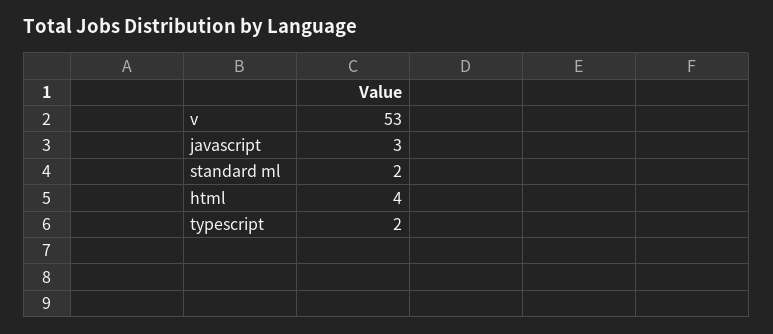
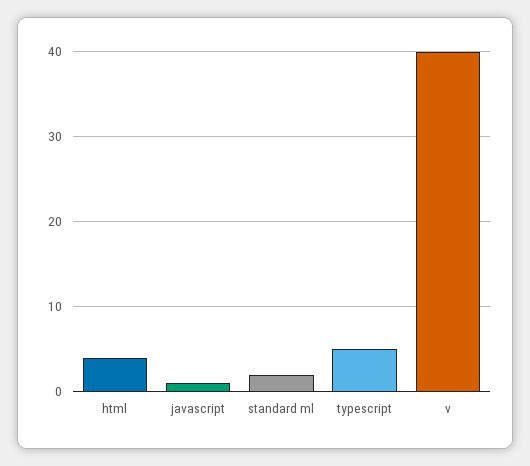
  {
-   "v": 53,
+   "v": 40,
-   "javascript": 3,
+   "javascript": 1,
    "standard ml": 2,
    "html": 4,
-   "typescript": 2
+   "typescript": 5
  }

